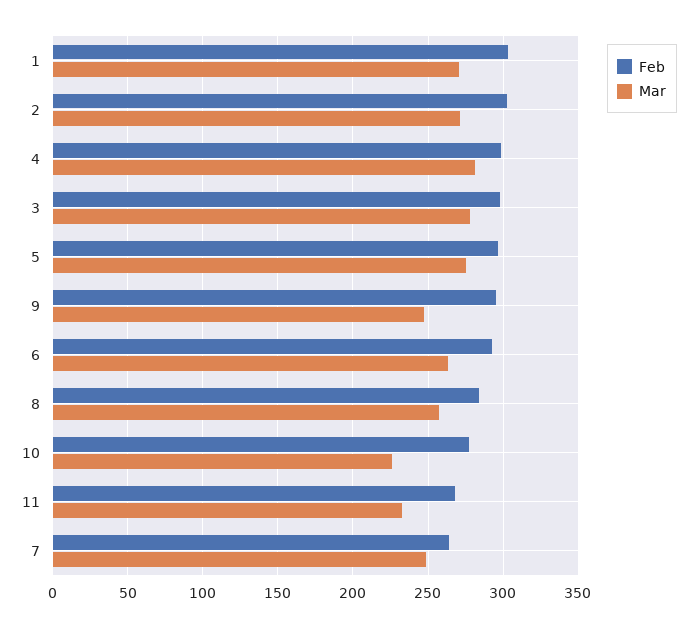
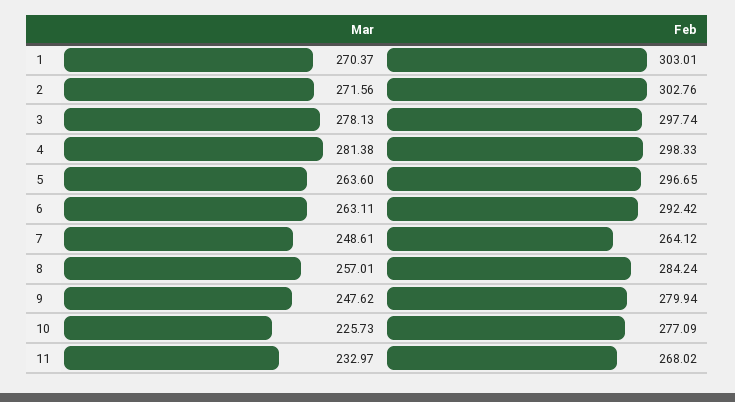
  {
    "Feb": {
      "1": 303.01,
      "2": 302.76,
      "4": 298.33,
      "3": 297.74,
      "5": 296.65,
-     "9": 295,
+     "9": 279.94,
      "6": 292.42,
      "8": 284.24,
      "10": 277.09,
      "11": 268.02,
      "7": 264.12
    },
    "Mar": {
      "1": 270.37,
      "2": 271.56,
      "4": 281.38,
      "3": 278.13,
-     "5": 275,
+     "5": 263.6,
      "9": 247.62,
      "6": 263.11,
      "8": 257.01,
      "10": 225.73,
      "11": 232.97,
      "7": 248.61
    }
  }

